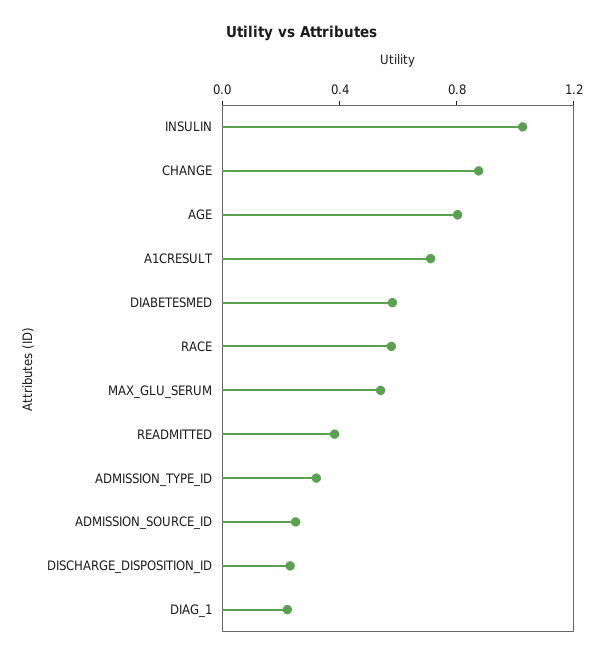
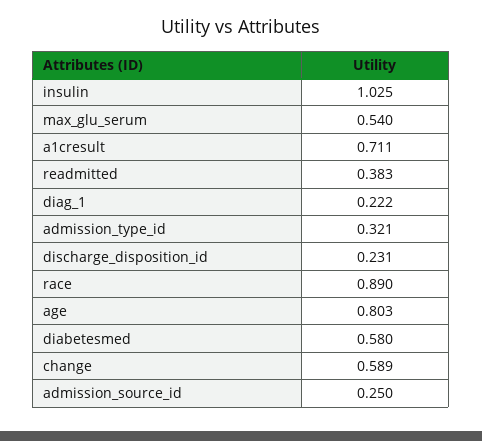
  {
    "INSULIN": 1.025,
-   "CHANGE": 0.9,
+   "CHANGE": 0.589,
    "AGE": 0.803,
    "A1CRESULT": 0.711,
    "DIABETESMED": 0.58,
-   "RACE": 0.6,
+   "RACE": 0.89,
    "MAX_GLU_SERUM": 0.54,
    "READMITTED": 0.383,
    "ADMISSION_TYPE_ID": 0.321,
    "ADMISSION_SOURCE_ID": 0.25,
    "DISCHARGE_DISPOSITION_ID": 0.231,
    "DIAG_1": 0.222
  }

